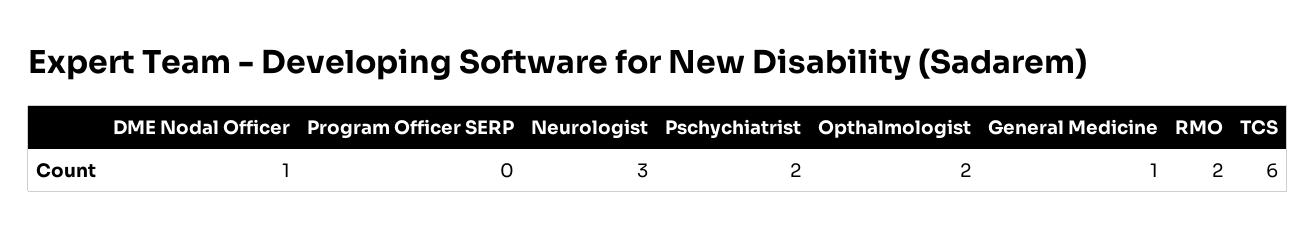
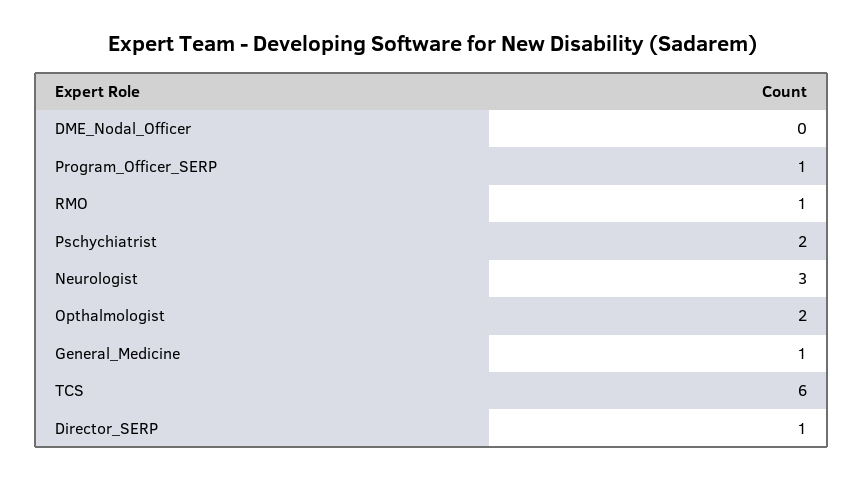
  {
-   "DME Nodal Officer": 1,
+   "DME Nodal Officer": 0,
-   "Program Officer SERP": 0,
+   "Program Officer SERP": 1,
    "Neurologist": 3,
    "Pschychiatrist": 2,
    "Opthalmologist": 2,
    "General Medicine": 1,
-   "RMO": 2,
+   "RMO": 1,
-   "TCS": 6
+   "TCS": 6,
+   "Director_SERP": 1
  }

